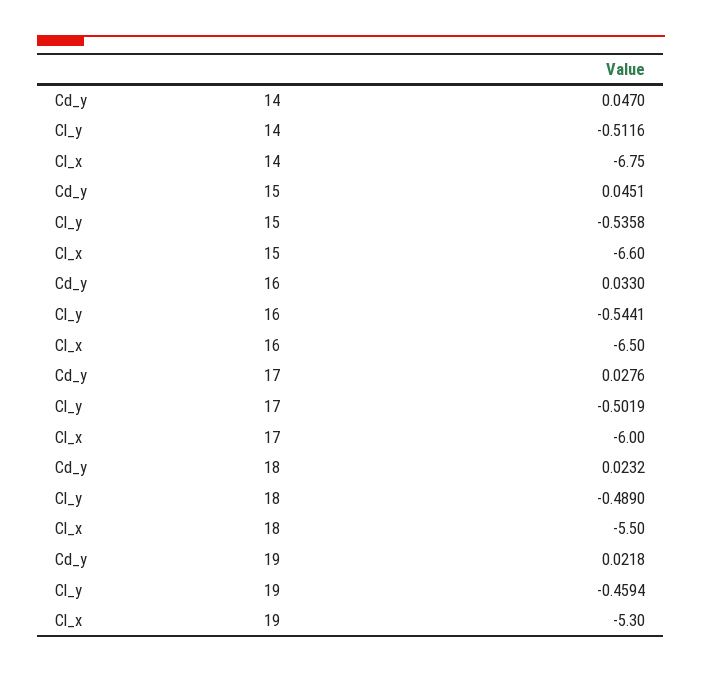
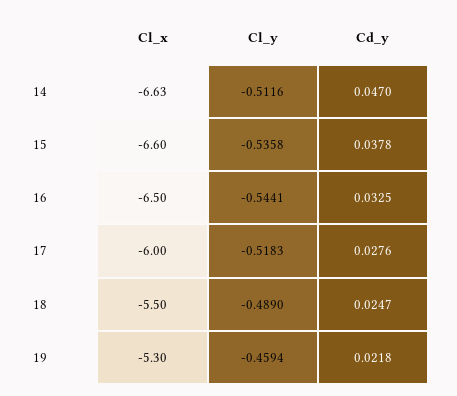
  {
    "Cd_y": {
      "14": 0.047,
-     "15": 0.0451,
+     "15": 0.0378,
-     "16": 0.033,
+     "16": 0.0325,
      "17": 0.0276,
-     "18": 0.0232,
+     "18": 0.0247,
      "19": 0.0218
    },
    "Cl_y": {
      "14": -0.5116,
      "15": -0.5358,
      "16": -0.5441,
-     "17": -0.5019,
+     "17": -0.5183,
      "18": -0.489,
      "19": -0.4594
    },
    "Cl_x": {
-     "14": -6.75,
+     "14": -6.63,
      "15": -6.6,
      "16": -6.5,
      "17": -6,
      "18": -5.5,
      "19": -5.3
    }
  }

